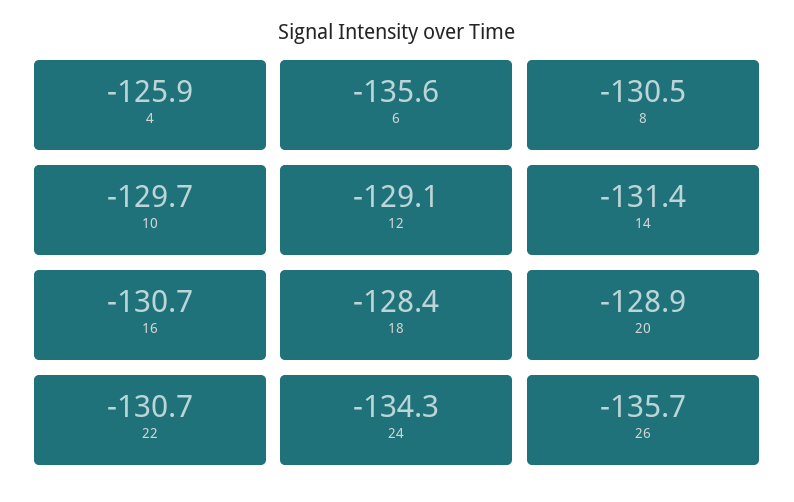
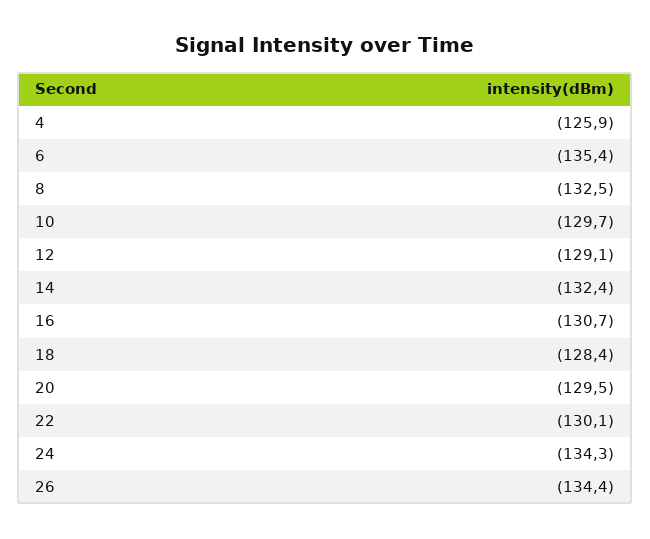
  {
    "4": -125.9,
-   "6": -135.6,
+   "6": -135.4,
-   "8": -130.5,
+   "8": -132.5,
    "10": -129.7,
    "12": -129.1,
-   "14": -131.4,
+   "14": -132.4,
    "16": -130.7,
    "18": -128.4,
-   "20": -128.9,
+   "20": -129.5,
-   "22": -130.7,
+   "22": -130.1,
    "24": -134.3,
-   "26": -135.7
+   "26": -134.4
  }

